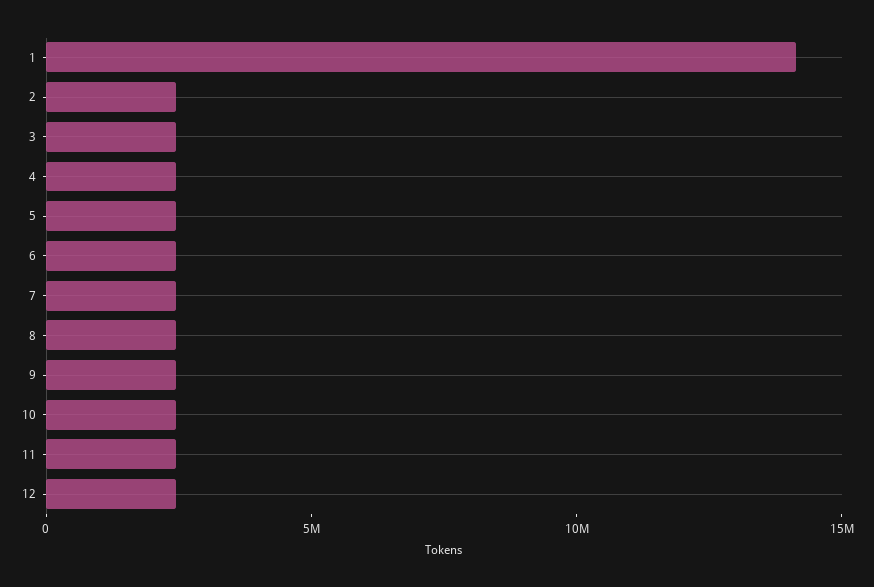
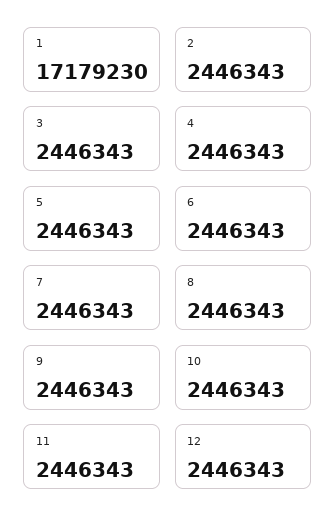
  {
-   "1": 14000000,
+   "1": 17179230,
    "2": 2446343,
    "3": 2446343,
    "4": 2446343,
    "5": 2446343,
    "6": 2446343,
    "7": 2446343,
    "8": 2446343,
    "9": 2446343,
    "10": 2446343,
    "11": 2446343,
    "12": 2446343
  }

